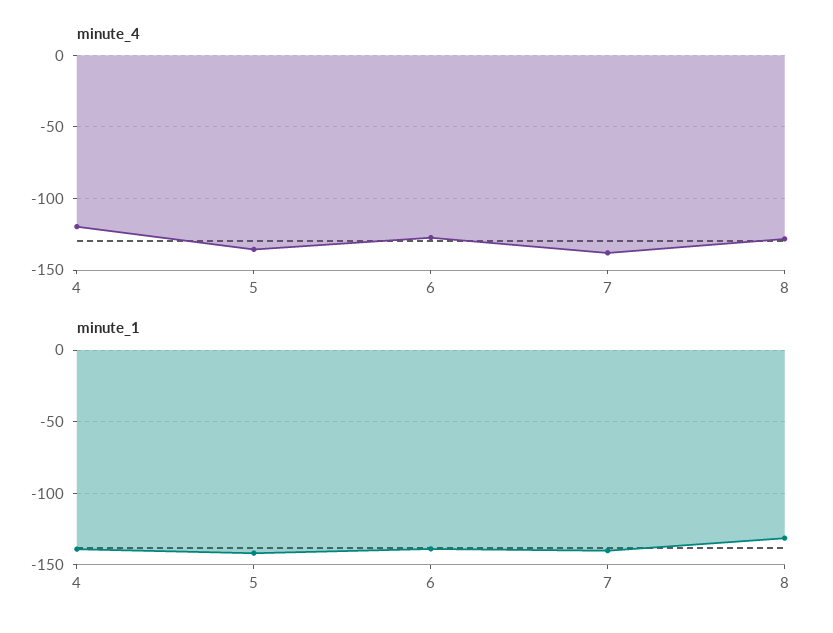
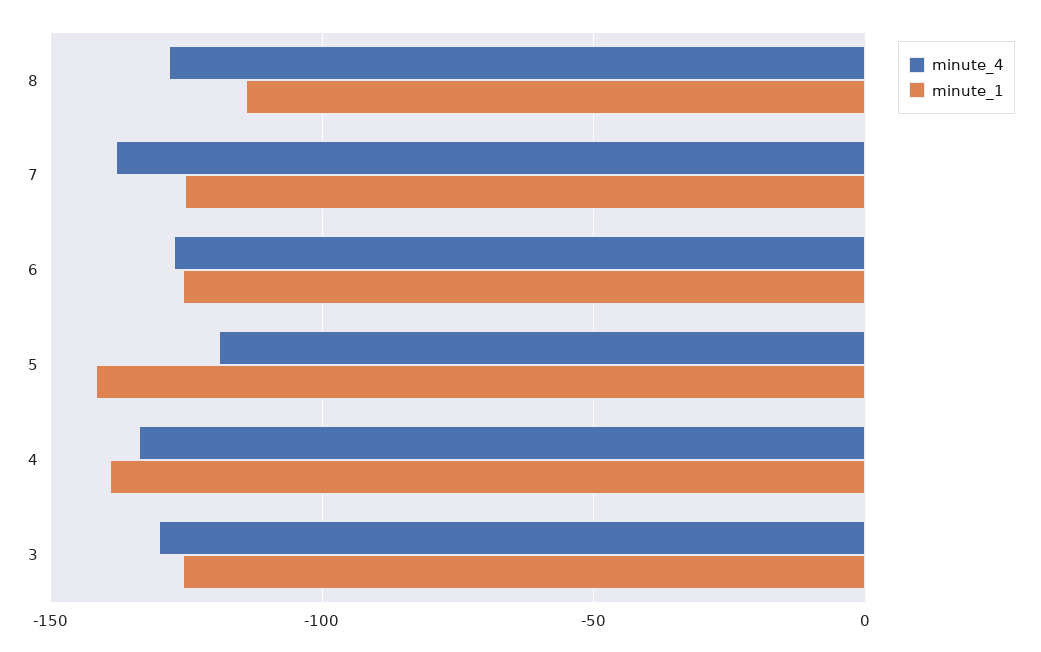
  {
    "minute_4": {
-     "4": -120,
+     "4": -135,
-     "5": -135,
+     "5": -120,
      "6": -125,
      "7": -140,
-     "8": -130
+     "8": -130,
+     "3": -130
    },
    "minute_1": {
      "4": -140,
      "5": -140,
-     "6": -140,
+     "6": -125,
-     "7": -140,
+     "7": -125,
-     "8": -130
+     "8": -115,
+     "3": -125
    }
  }

